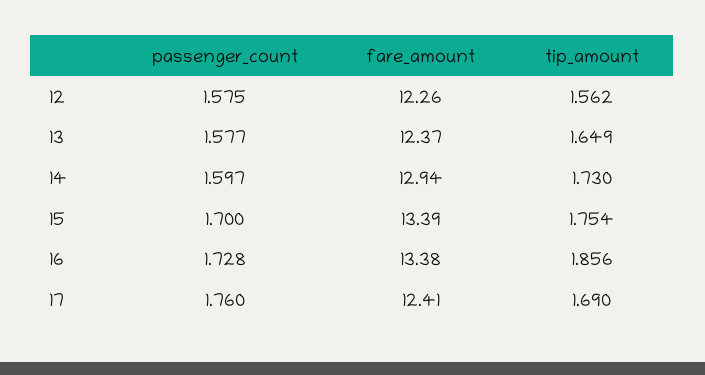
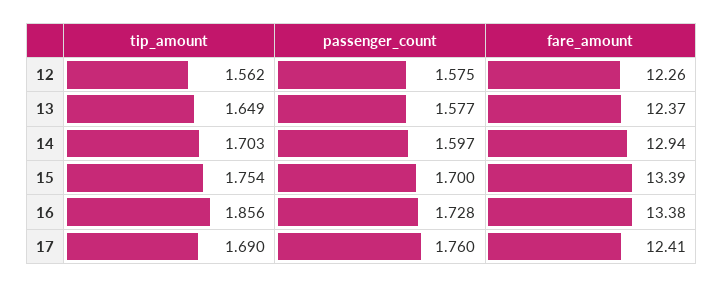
  {
    "passenger_count": {
      "12": 1.575,
      "13": 1.577,
      "14": 1.597,
      "15": 1.7,
      "16": 1.728,
      "17": 1.76
    },
    "fare_amount": {
      "12": 12.26,
      "13": 12.37,
      "14": 12.94,
      "15": 13.39,
      "16": 13.38,
      "17": 12.41
    },
    "tip_amount": {
      "12": 1.562,
      "13": 1.649,
-     "14": 1.73,
+     "14": 1.703,
      "15": 1.754,
      "16": 1.856,
      "17": 1.69
    }
  }

